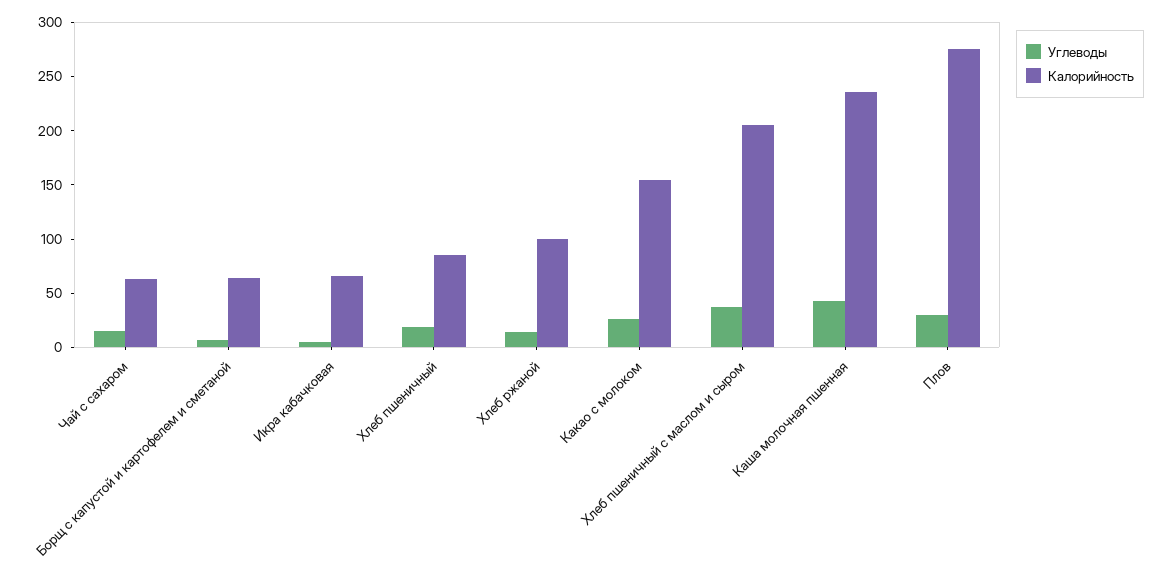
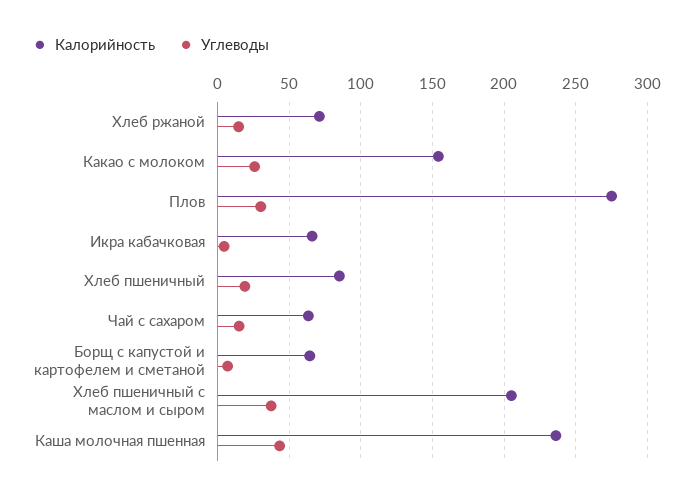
  {
    "Углеводы": {
      "Чай с сахаром": 15,
      "Борщ с капустой и картофелем и сметаной": 5,
      "Икра кабачковая": 5,
      "Хлеб пшеничный": 20,
      "Хлеб ржаной": 15,
      "Какао с молоком": 25,
      "Хлеб пшеничный с маслом и сыром": 35,
      "Каша молочная пшенная": 45,
      "Плов": 30
    },
    "Калорийность": {
      "Чай с сахаром": 65,
      "Борщ с капустой и картофелем и сметаной": 65,
      "Икра кабачковая": 65,
      "Хлеб пшеничный": 85,
-     "Хлеб ржаной": 100,
+     "Хлеб ржаной": 70,
      "Какао с молоком": 155,
      "Хлеб пшеничный с маслом и сыром": 205,
      "Каша молочная пшенная": 235,
      "Плов": 275
    }
  }

